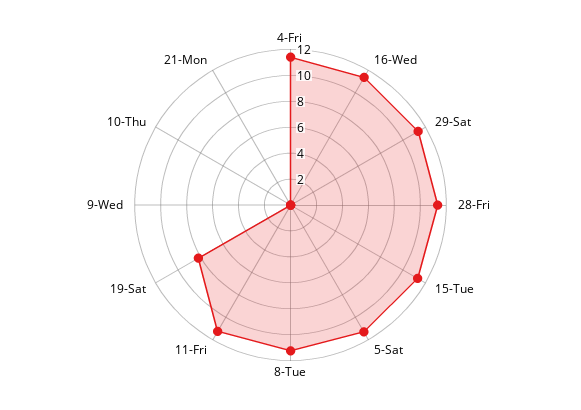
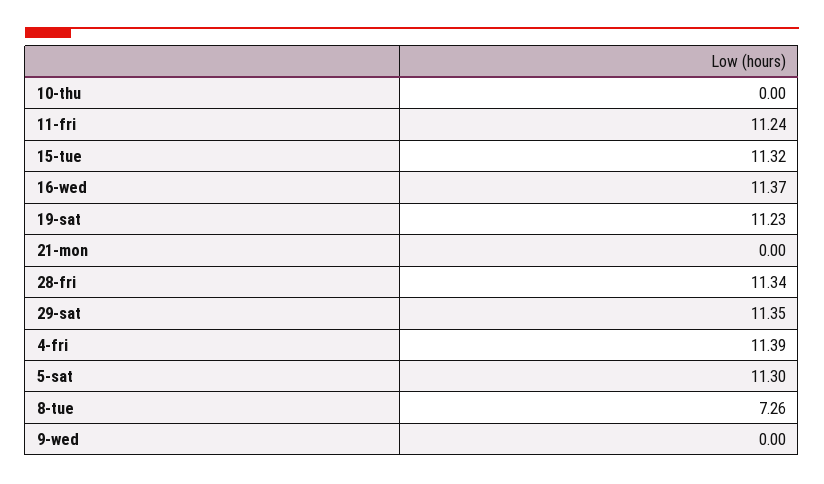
  {
    "4-Fri": 11.39,
    "16-Wed": 11.37,
    "29-Sat": 11.35,
    "28-Fri": 11.34,
    "15-Tue": 11.32,
    "5-Sat": 11.3,
-   "8-Tue": 11,
+   "8-Tue": 7.26,
    "11-Fri": 11.24,
-   "19-Sat": 8,
+   "19-Sat": 11.23,
    "9-Wed": 0,
    "10-Thu": 0,
    "21-Mon": 0
  }

